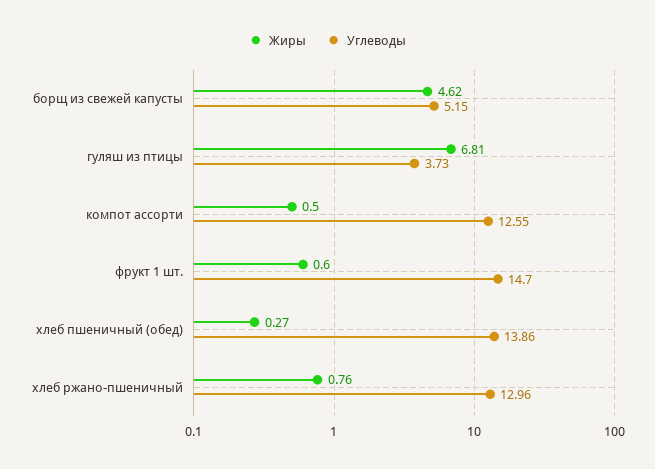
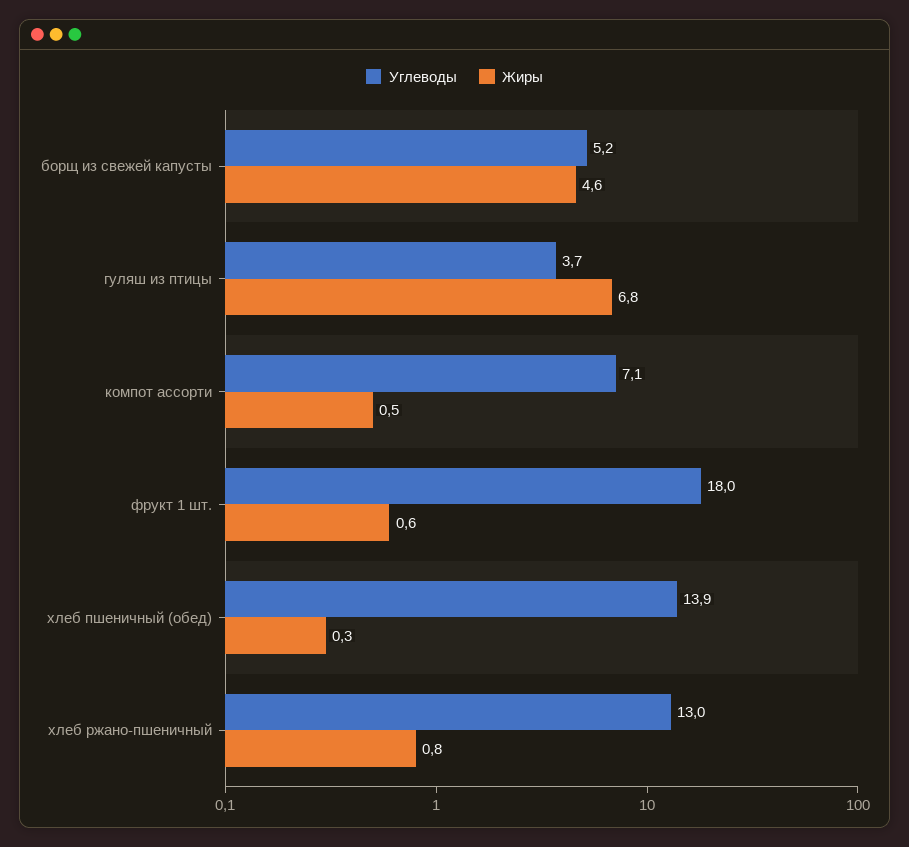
  {
    "Жиры": {
      "борщ из свежей капусты": 4.62,
      "гуляш из птицы": 6.81,
      "компот ассорти": 0.5,
      "фрукт 1 шт.": 0.6,
      "хлеб пшеничный (обед)": 0.27,
      "хлеб ржано-пшеничный": 0.76
    },
    "Углеводы": {
      "борщ из свежей капусты": 5.15,
      "гуляш из птицы": 3.73,
-     "компот ассорти": 12.55,
+     "компот ассорти": 7.1,
-     "фрукт 1 шт.": 14.7,
+     "фрукт 1 шт.": 18,
      "хлеб пшеничный (обед)": 13.86,
      "хлеб ржано-пшеничный": 12.96
    }
  }

